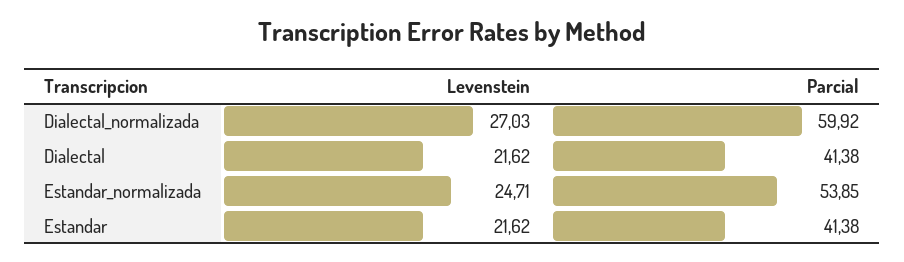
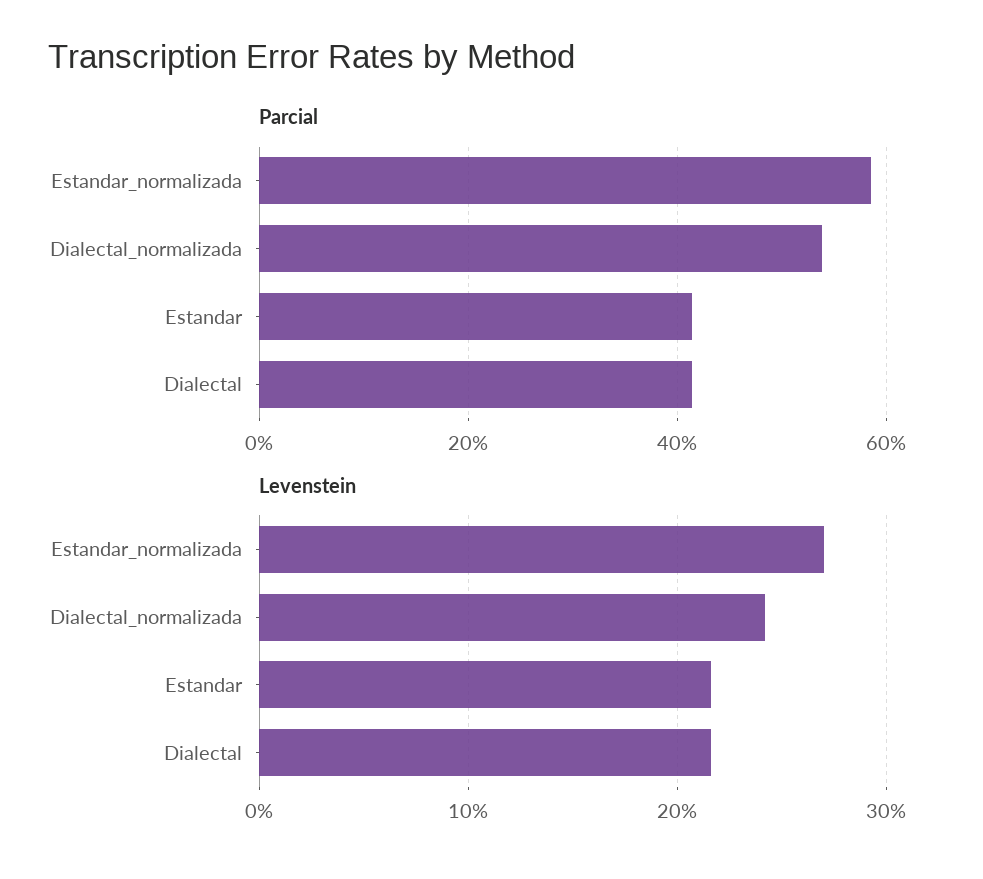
  {
    "Levenstein": {
-     "Dialectal_normalizada": 27.03,
+     "Dialectal_normalizada": 24,
      "Dialectal": 21.62,
-     "Estandar_normalizada": 24.71,
+     "Estandar_normalizada": 27,
      "Estandar": 21.62
    },
    "Parcial": {
-     "Dialectal_normalizada": 59.92,
+     "Dialectal_normalizada": 54,
      "Dialectal": 41.38,
-     "Estandar_normalizada": 53.85,
+     "Estandar_normalizada": 58,
      "Estandar": 41.38
    }
  }

